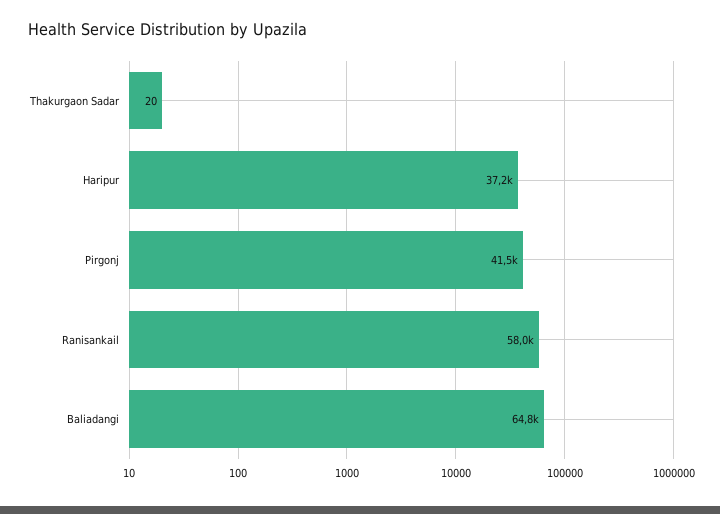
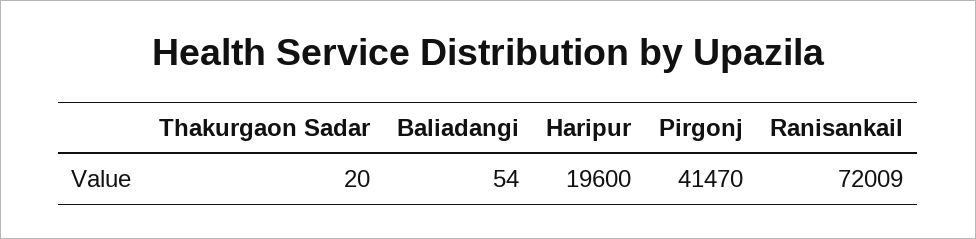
  {
    "Thakurgaon Sadar": 20,
-   "Haripur": 37200,
+   "Haripur": 19600,
    "Pirgonj": 41470,
-   "Ranisankail": 58000,
+   "Ranisankail": 72009,
-   "Baliadangi": 64800
+   "Baliadangi": 54
  }

